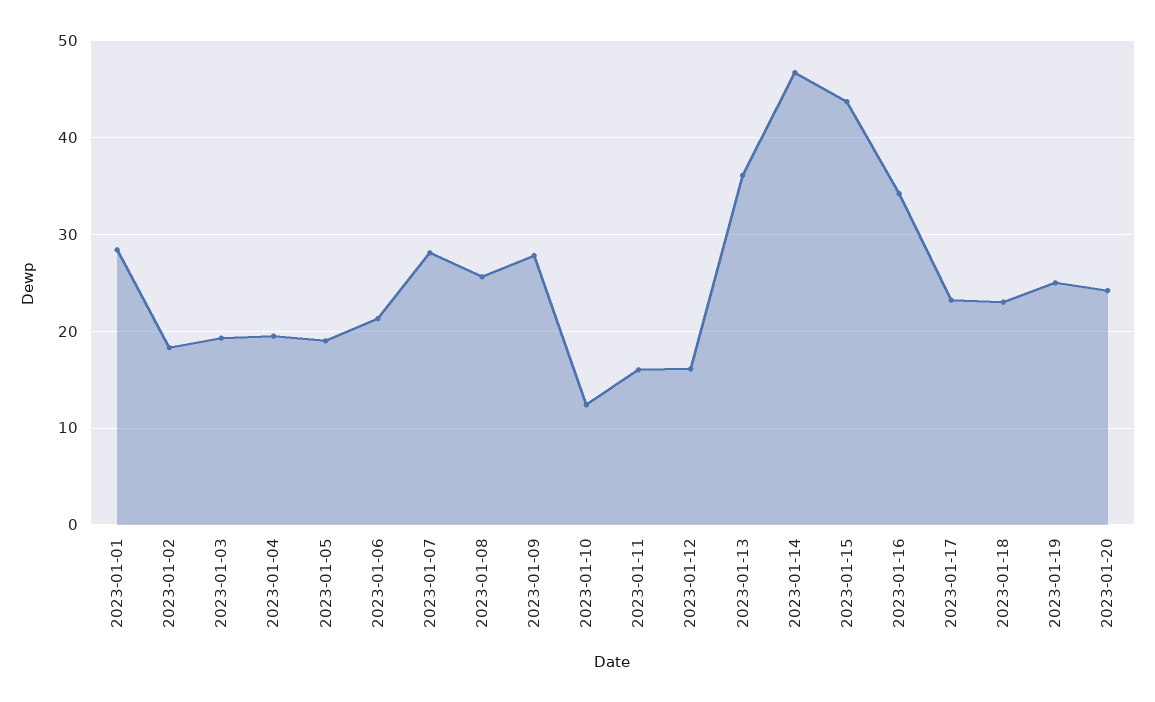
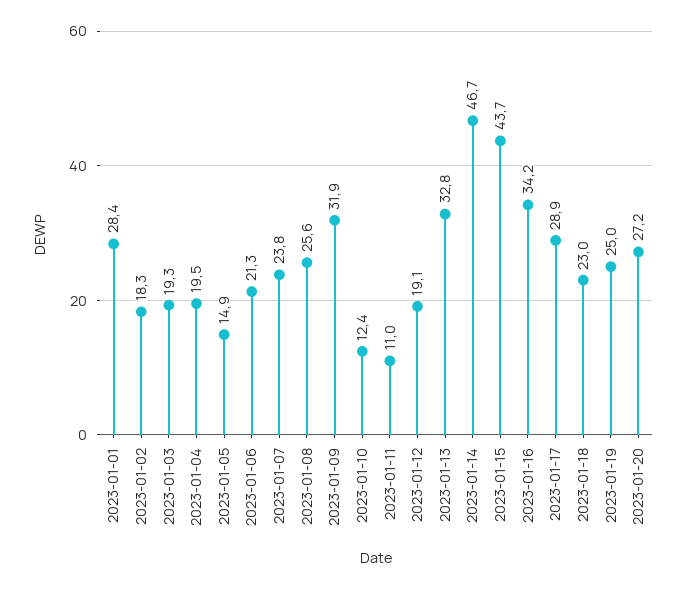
  {
    "2023-01-01": 28.4,
    "2023-01-02": 18.3,
    "2023-01-03": 19.3,
    "2023-01-04": 19.5,
-   "2023-01-05": 19,
+   "2023-01-05": 14.9,
    "2023-01-06": 21.3,
-   "2023-01-07": 28,
+   "2023-01-07": 23.8,
    "2023-01-08": 25.6,
-   "2023-01-09": 28,
+   "2023-01-09": 31.9,
    "2023-01-10": 12.4,
-   "2023-01-11": 16,
+   "2023-01-11": 11,
-   "2023-01-12": 16,
+   "2023-01-12": 19.1,
-   "2023-01-13": 36,
+   "2023-01-13": 32.8,
    "2023-01-14": 46.7,
    "2023-01-15": 43.7,
    "2023-01-16": 34.2,
-   "2023-01-17": 23,
+   "2023-01-17": 28.9,
    "2023-01-18": 23,
    "2023-01-19": 25,
-   "2023-01-20": 24
+   "2023-01-20": 27.2
  }

